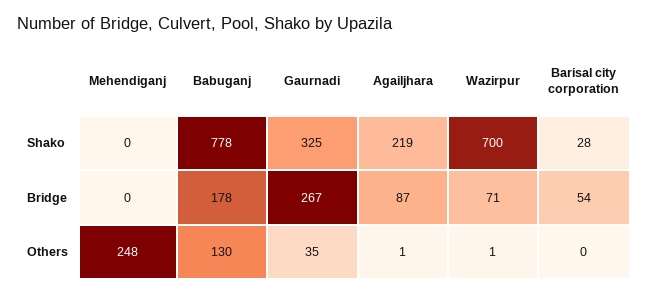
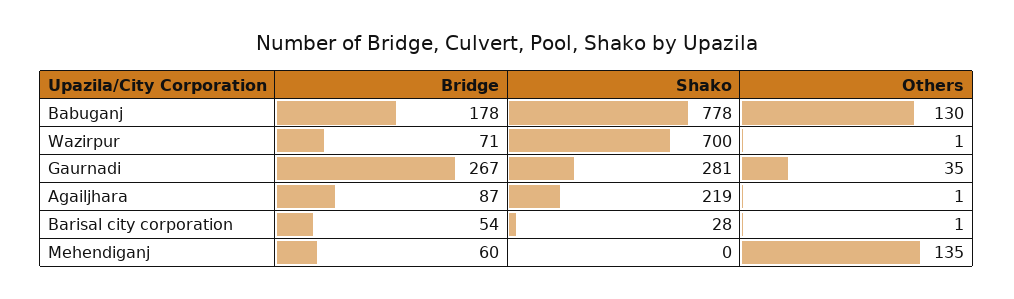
  {
    "Mehendiganj": {
      "Shako": 0,
-     "Bridge": 0,
+     "Bridge": 60,
-     "Others": 248
+     "Others": 135
    },
    "Babuganj": {
      "Shako": 778,
      "Bridge": 178,
      "Others": 130
    },
    "Gaurnadi": {
-     "Shako": 325,
+     "Shako": 281,
      "Bridge": 267,
      "Others": 35
    },
    "Agailjhara": {
      "Shako": 219,
      "Bridge": 87,
      "Others": 1
    },
    "Wazirpur": {
      "Shako": 700,
      "Bridge": 71,
      "Others": 1
    },
    "Barisal city corporation": {
      "Shako": 28,
      "Bridge": 54,
-     "Others": 0
+     "Others": 1
    }
  }

